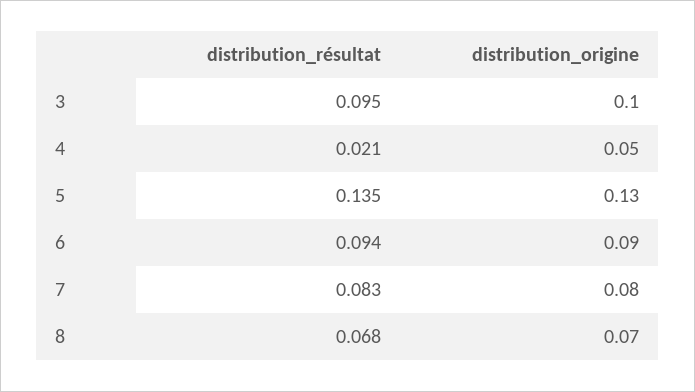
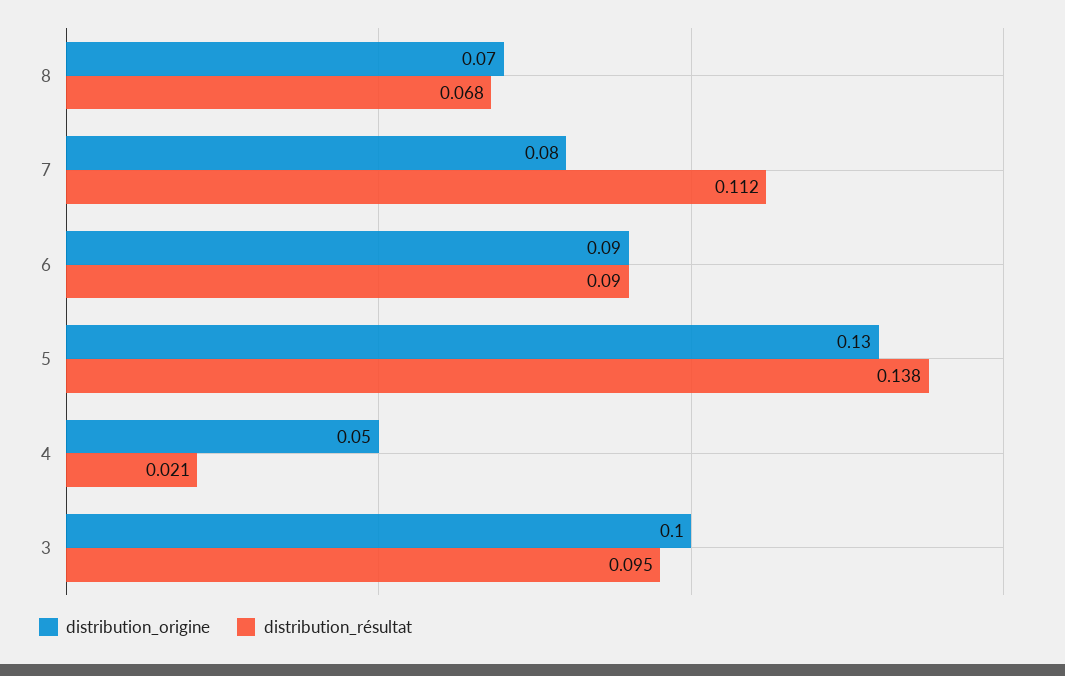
  {
    "distribution_résultat": {
      "3": 0.095,
      "4": 0.021,
-     "5": 0.135,
+     "5": 0.138,
-     "6": 0.094,
+     "6": 0.09,
-     "7": 0.083,
+     "7": 0.112,
      "8": 0.068
    },
    "distribution_origine": {
      "3": 0.1,
      "4": 0.05,
      "5": 0.13,
      "6": 0.09,
      "7": 0.08,
      "8": 0.07
    }
  }

